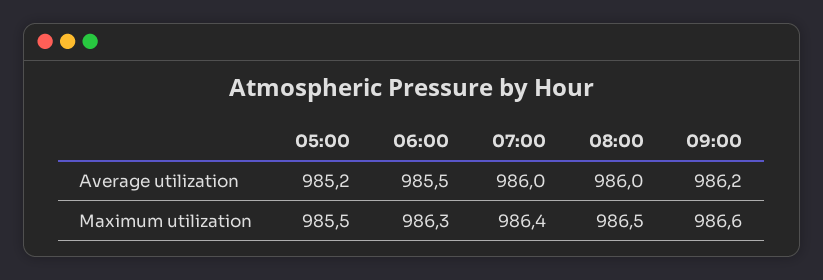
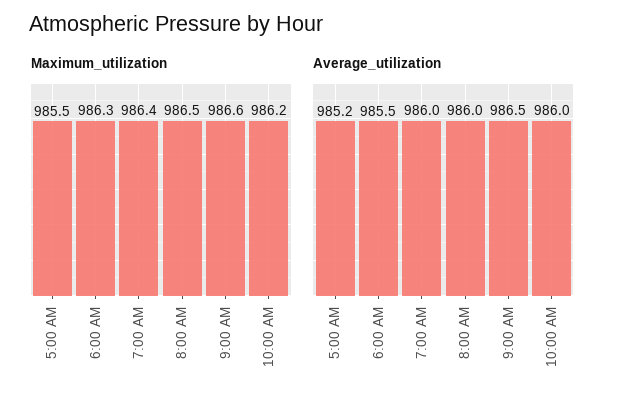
  {
    "Average utilization": {
      "05:00": 985.2,
      "06:00": 985.5,
      "07:00": 986,
      "08:00": 986,
-     "09:00": 986.2
+     "09:00": 986.5,
+     "10:00 AM": 986
    },
    "Maximum utilization": {
      "05:00": 985.5,
      "06:00": 986.3,
      "07:00": 986.4,
      "08:00": 986.5,
-     "09:00": 986.6
+     "09:00": 986.6,
+     "10:00 AM": 986.2
    }
  }

